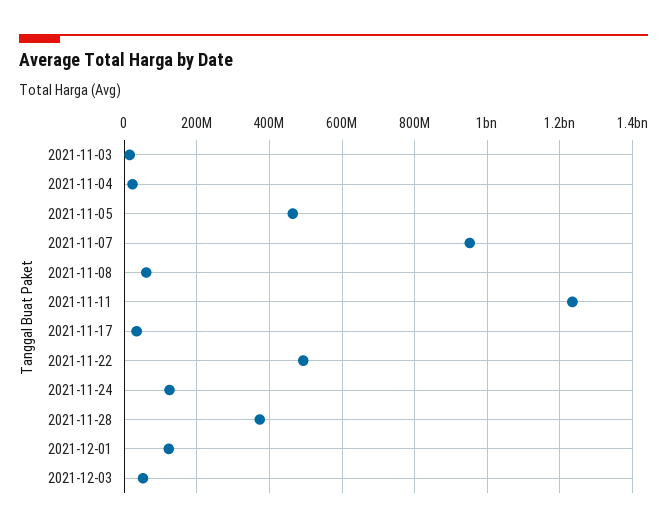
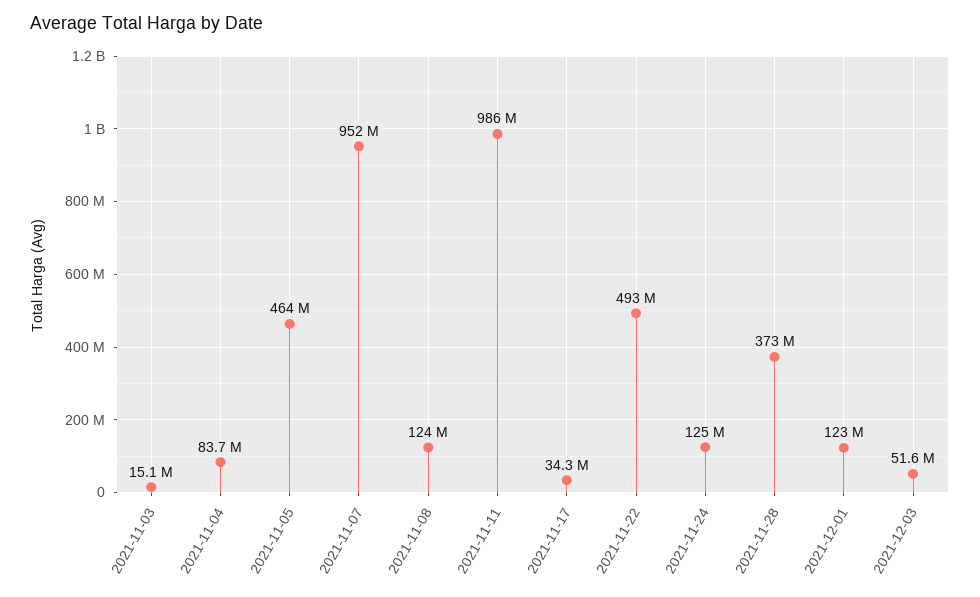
  {
    "2021-11-03": 15100000,
-   "2021-11-04": 20000000,
+   "2021-11-04": 83700000,
    "2021-11-05": 464000000,
    "2021-11-07": 952000000,
-   "2021-11-08": 60000000,
+   "2021-11-08": 124000000,
-   "2021-11-11": 1240000000,
+   "2021-11-11": 986000000,
    "2021-11-17": 34300000,
    "2021-11-22": 493000000,
    "2021-11-24": 125000000,
    "2021-11-28": 373000000,
    "2021-12-01": 123000000,
    "2021-12-03": 51600000
  }

